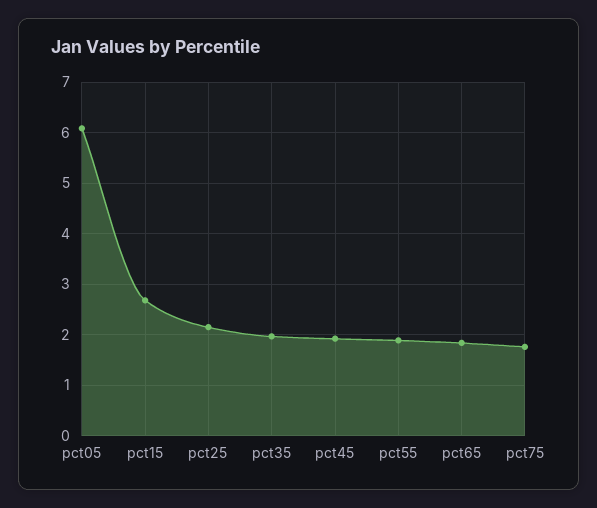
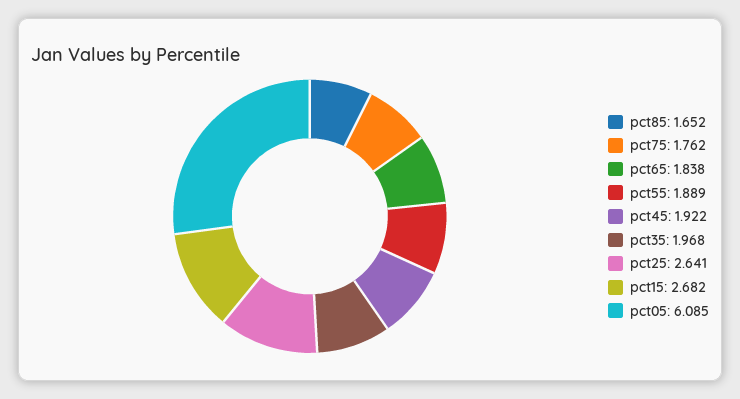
  {
    "pct05": 6.085,
    "pct15": 2.682,
-   "pct25": 2.2,
+   "pct25": 2.641,
    "pct35": 1.968,
    "pct45": 1.922,
    "pct55": 1.889,
    "pct65": 1.838,
-   "pct75": 1.762
+   "pct75": 1.762,
+   "pct85": 1.652
  }

